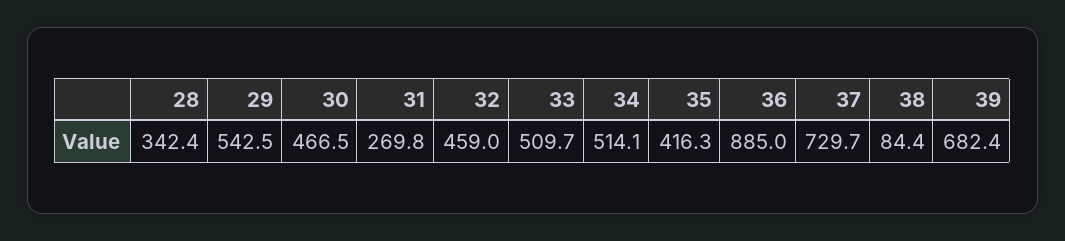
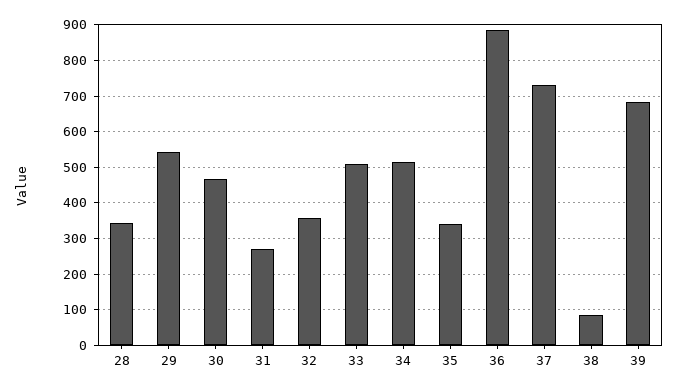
  {
    "28": 342.4,
    "29": 542.5,
    "30": 466.5,
    "31": 269.8,
-   "32": 459,
+   "32": 360,
    "33": 509.7,
    "34": 514.1,
-   "35": 416.3,
+   "35": 340,
    "36": 885,
    "37": 729.7,
    "38": 84.4,
    "39": 682.4
  }

